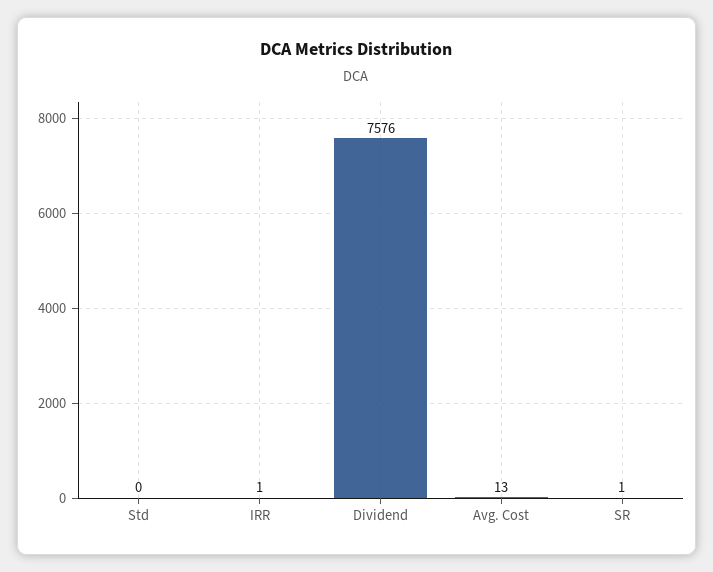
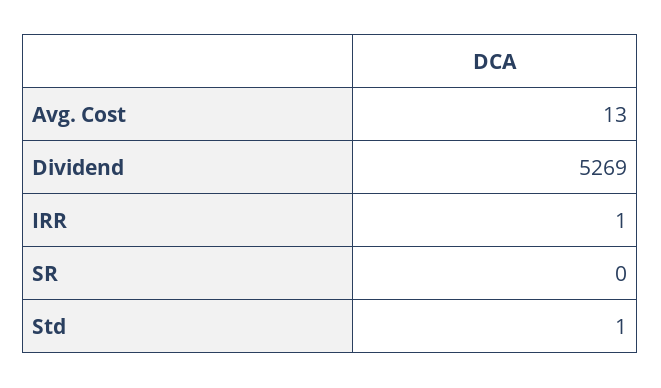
  {
-   "Std": 0,
+   "Std": 1,
    "IRR": 1,
-   "Dividend": 7576,
+   "Dividend": 5269,
    "Avg. Cost": 13,
-   "SR": 1
+   "SR": 0
  }

